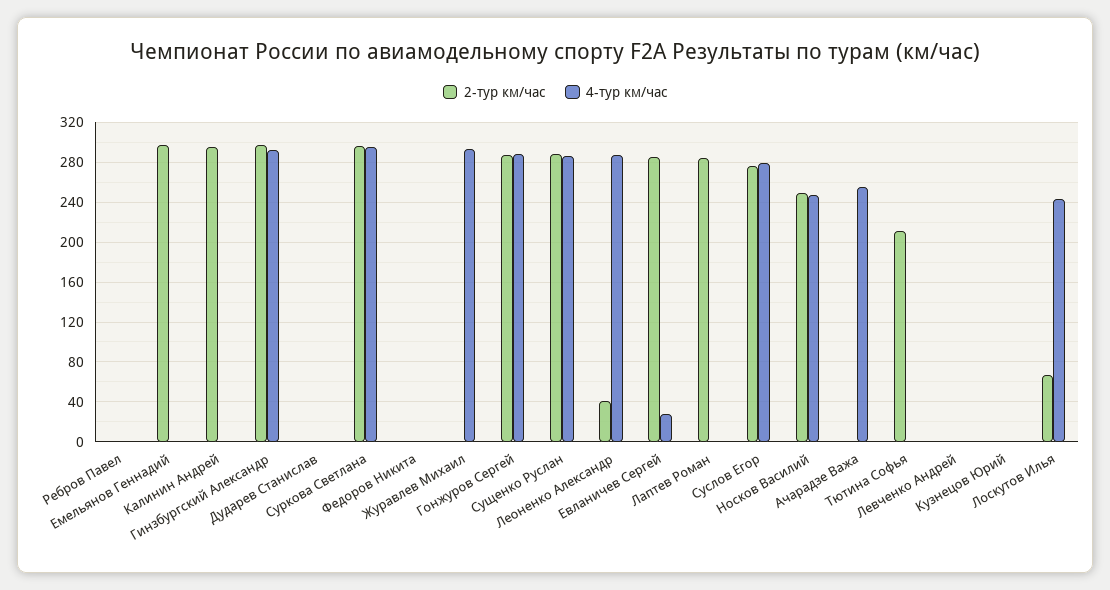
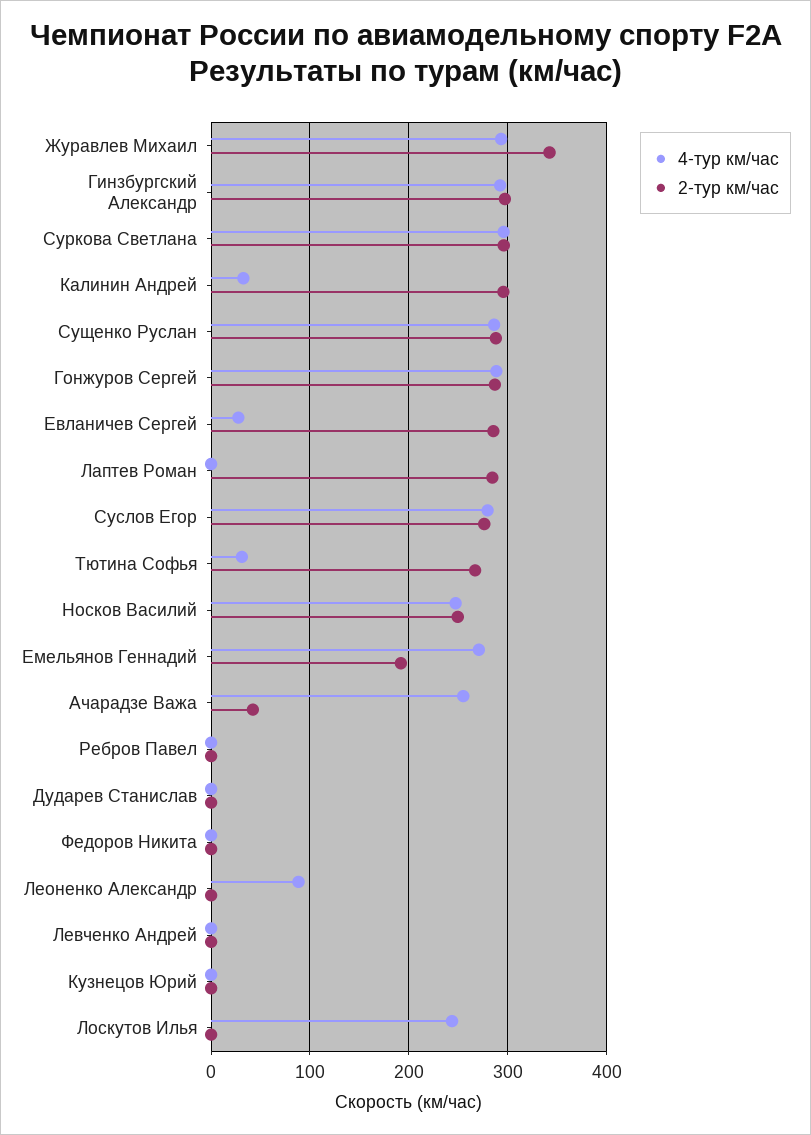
  {
    "2-тур км/час": {
      "Ребров Павел": 0,
-     "Емельянов Геннадий": 300,
+     "Емельянов Геннадий": 190,
      "Калинин Андрей": 300,
      "Гинзбургский Александр": 300,
      "Дударев Станислав": 0,
      "Суркова Светлана": 300,
      "Федоров Никита": 0,
-     "Журавлев Михаил": 0,
+     "Журавлев Михаил": 340,
      "Гонжуров Сергей": 290,
      "Сущенко Руслан": 290,
-     "Леоненко Александр": 40,
+     "Леоненко Александр": 0,
      "Евланичев Сергей": 290,
      "Лаптев Роман": 280,
      "Суслов Егор": 280,
      "Носков Василий": 250,
-     "Ачарадзе Важа": 0,
+     "Ачарадзе Важа": 40,
-     "Тютина Софья": 210,
+     "Тютина Софья": 270,
      "Левченко Андрей": 0,
      "Кузнецов Юрий": 0,
-     "Лоскутов Илья": 70
+     "Лоскутов Илья": 0
    },
    "4-тур км/час": {
      "Ребров Павел": 0,
-     "Емельянов Геннадий": 0,
+     "Емельянов Геннадий": 270,
-     "Калинин Андрей": 0,
+     "Калинин Андрей": 30,
      "Гинзбургский Александр": 290,
      "Дударев Станислав": 0,
      "Суркова Светлана": 300,
      "Федоров Никита": 0,
      "Журавлев Михаил": 290,
      "Гонжуров Сергей": 290,
      "Сущенко Руслан": 290,
-     "Леоненко Александр": 290,
+     "Леоненко Александр": 90,
      "Евланичев Сергей": 30,
      "Лаптев Роман": 0,
      "Суслов Егор": 280,
      "Носков Василий": 250,
      "Ачарадзе Важа": 260,
-     "Тютина Софья": 0,
+     "Тютина Софья": 30,
      "Левченко Андрей": 0,
      "Кузнецов Юрий": 0,
      "Лоскутов Илья": 240
    }
  }

